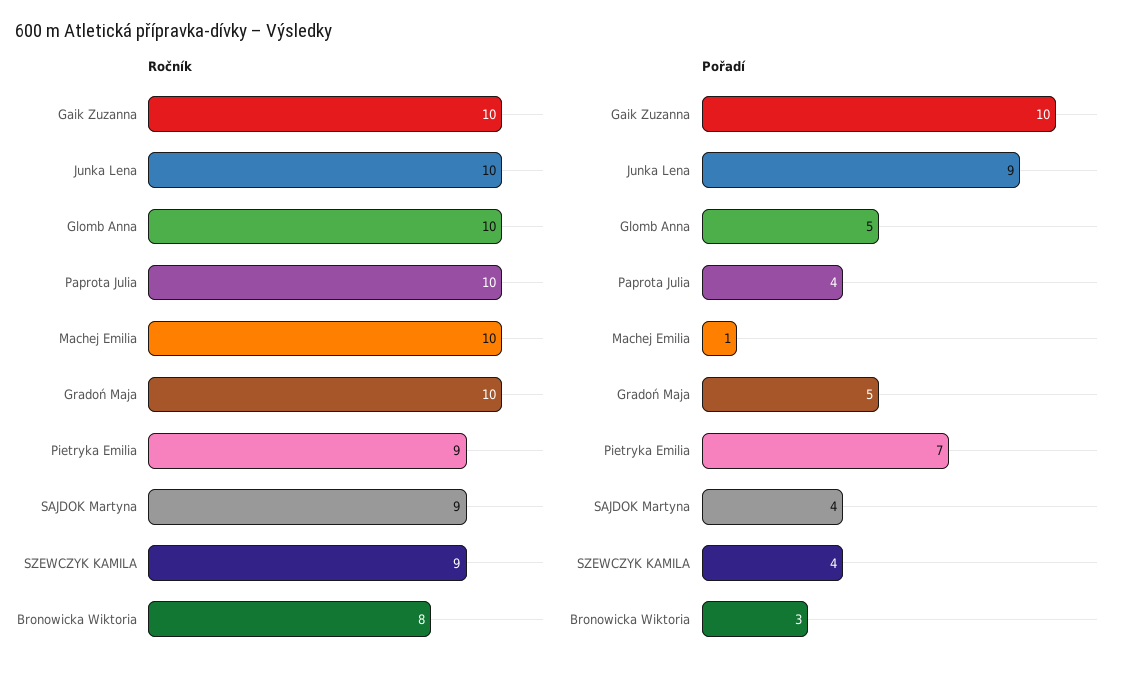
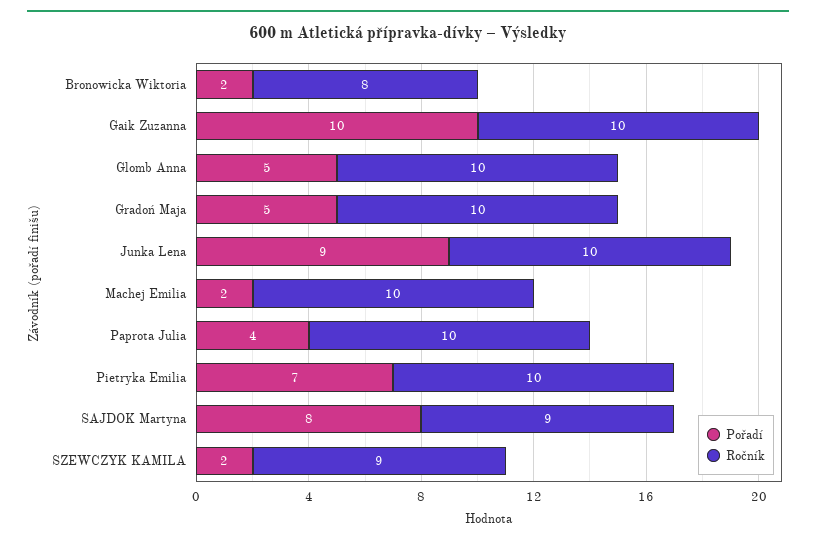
  {
    "Ročník": {
      "Gaik Zuzanna": 10,
      "Junka Lena": 10,
      "Glomb Anna": 10,
      "Paprota Julia": 10,
      "Machej Emilia": 10,
      "Gradoń Maja": 10,
-     "Pietryka Emilia": 9,
+     "Pietryka Emilia": 10,
      "SAJDOK Martyna": 9,
      "SZEWCZYK KAMILA": 9,
      "Bronowicka Wiktoria": 8
    },
    "Pořadí": {
      "Gaik Zuzanna": 10,
      "Junka Lena": 9,
      "Glomb Anna": 5,
      "Paprota Julia": 4,
-     "Machej Emilia": 1,
+     "Machej Emilia": 2,
      "Gradoń Maja": 5,
      "Pietryka Emilia": 7,
-     "SAJDOK Martyna": 4,
+     "SAJDOK Martyna": 8,
-     "SZEWCZYK KAMILA": 4,
+     "SZEWCZYK KAMILA": 2,
-     "Bronowicka Wiktoria": 3
+     "Bronowicka Wiktoria": 2
    }
  }

